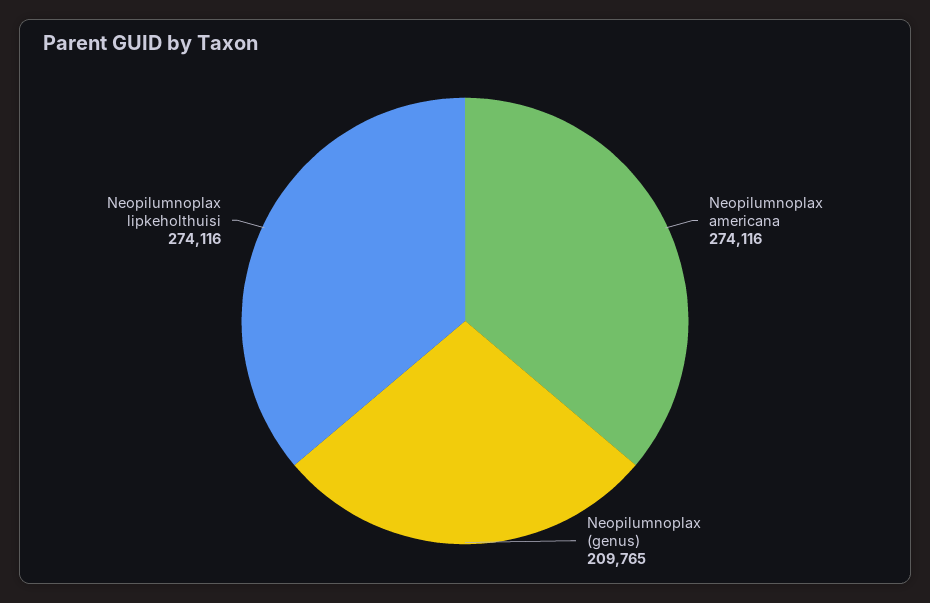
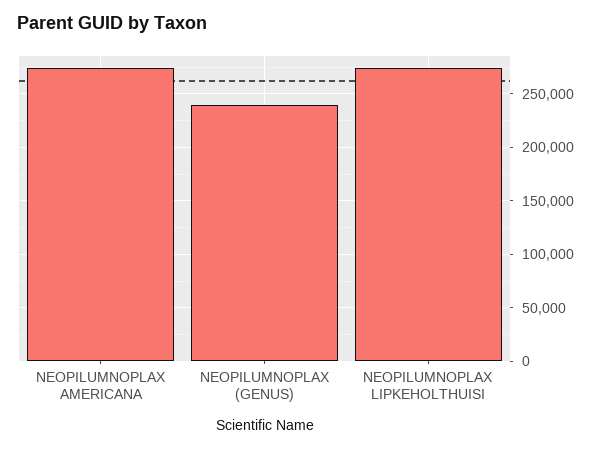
  {
    "Neopilumnoplax americana": 274116,
-   "Neopilumnoplax (genus)": 209765,
+   "Neopilumnoplax (genus)": 240000,
    "Neopilumnoplax lipkeholthuisi": 274116
  }

